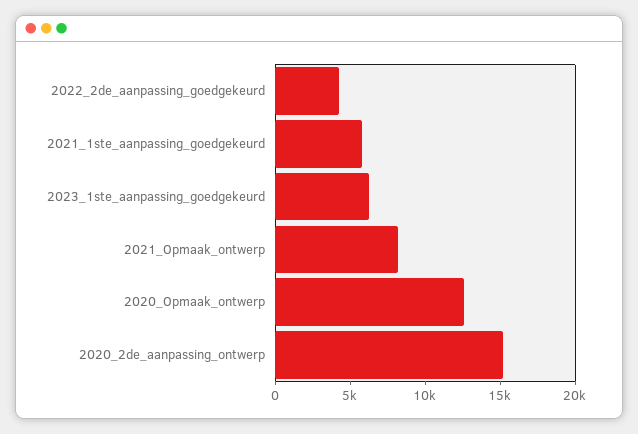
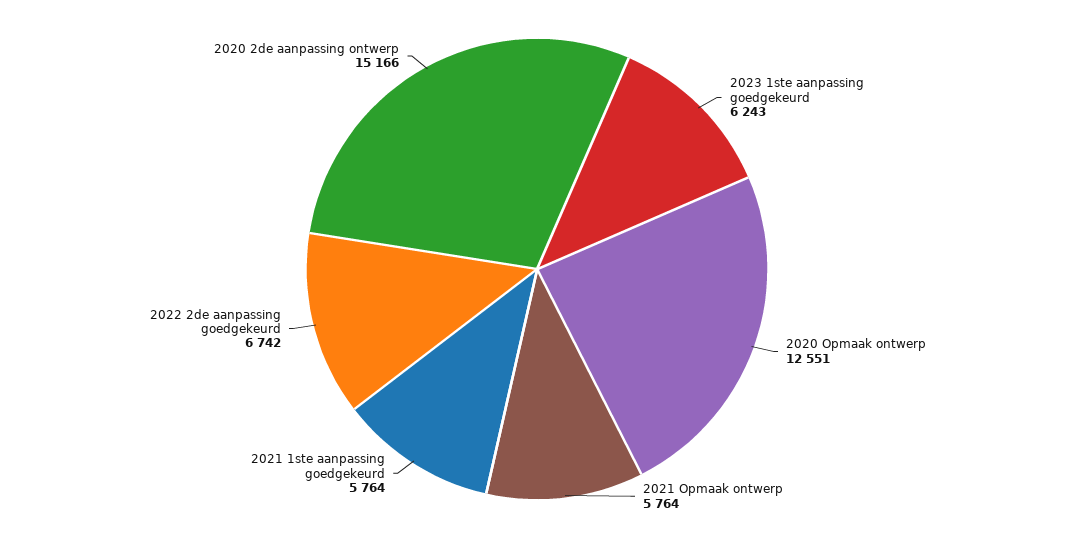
  {
-   "2022_2de_aanpassing_goedgekeurd": 4000,
+   "2022_2de_aanpassing_goedgekeurd": 6742,
    "2021_1ste_aanpassing_goedgekeurd": 5764,
    "2023_1ste_aanpassing_goedgekeurd": 6243,
-   "2021_Opmaak_ontwerp": 8000,
+   "2021_Opmaak_ontwerp": 5764,
    "2020_Opmaak_ontwerp": 12551,
    "2020_2de_aanpassing_ontwerp": 15166
  }

